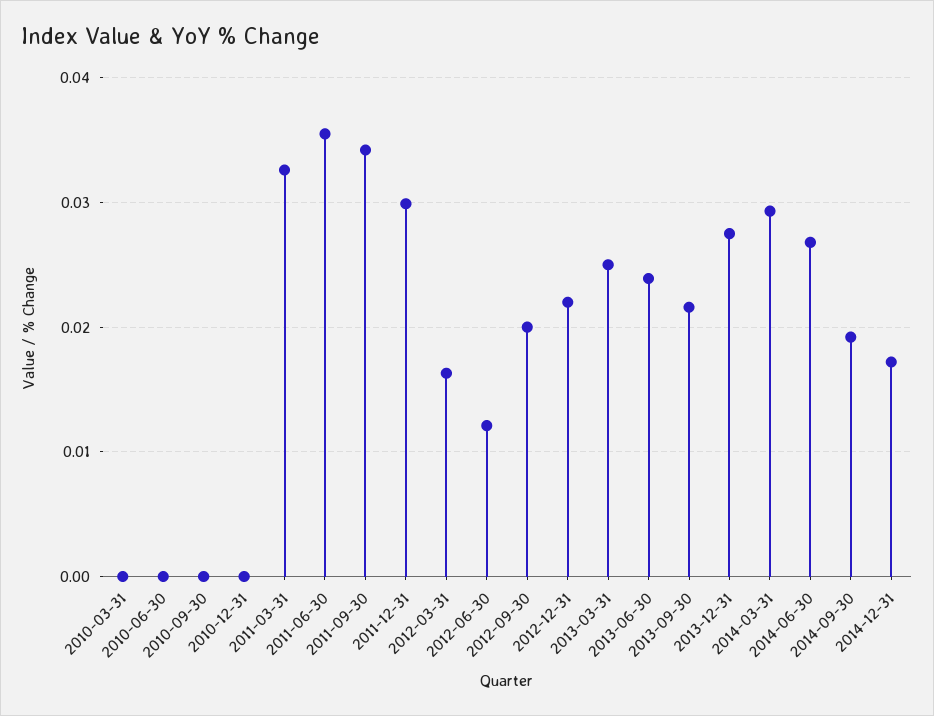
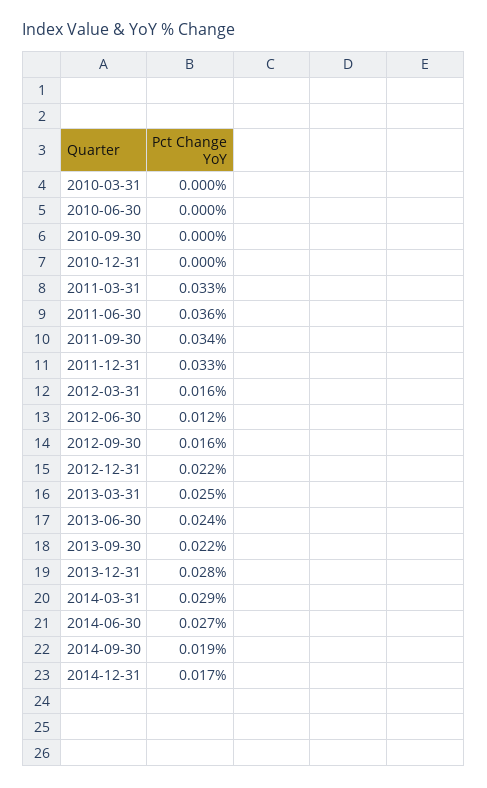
  {
    "2010-03-31": 0,
    "2010-06-30": 0,
    "2010-09-30": 0,
    "2010-12-31": 0,
    "2011-03-31": 0.033,
    "2011-06-30": 0.036,
    "2011-09-30": 0.034,
-   "2011-12-31": 0.03,
+   "2011-12-31": 0.033,
    "2012-03-31": 0.016,
    "2012-06-30": 0.012,
-   "2012-09-30": 0.02,
+   "2012-09-30": 0.016,
    "2012-12-31": 0.022,
    "2013-03-31": 0.025,
    "2013-06-30": 0.024,
    "2013-09-30": 0.022,
    "2013-12-31": 0.028,
    "2014-03-31": 0.029,
    "2014-06-30": 0.027,
    "2014-09-30": 0.019,
    "2014-12-31": 0.017
  }

